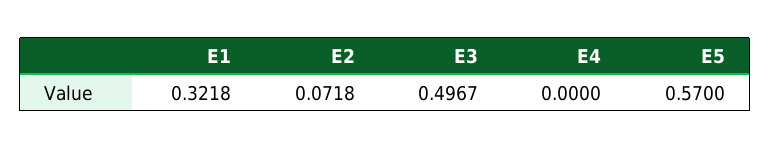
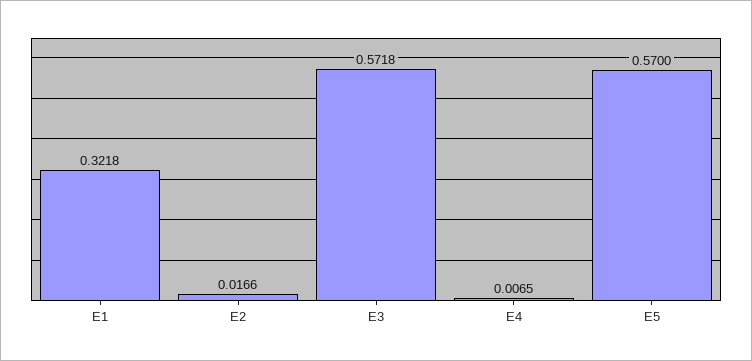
  {
    "E1": 0.3218,
-   "E2": 0.0718,
+   "E2": 0.0166,
-   "E3": 0.4967,
+   "E3": 0.5718,
-   "E4": 0,
+   "E4": 0.0065,
    "E5": 0.57
  }

